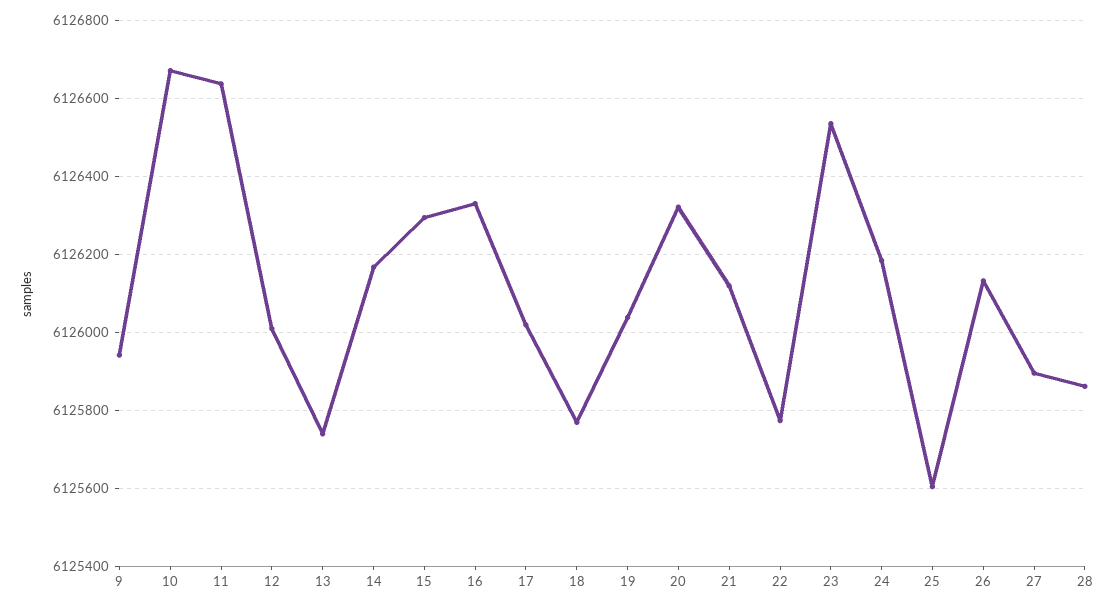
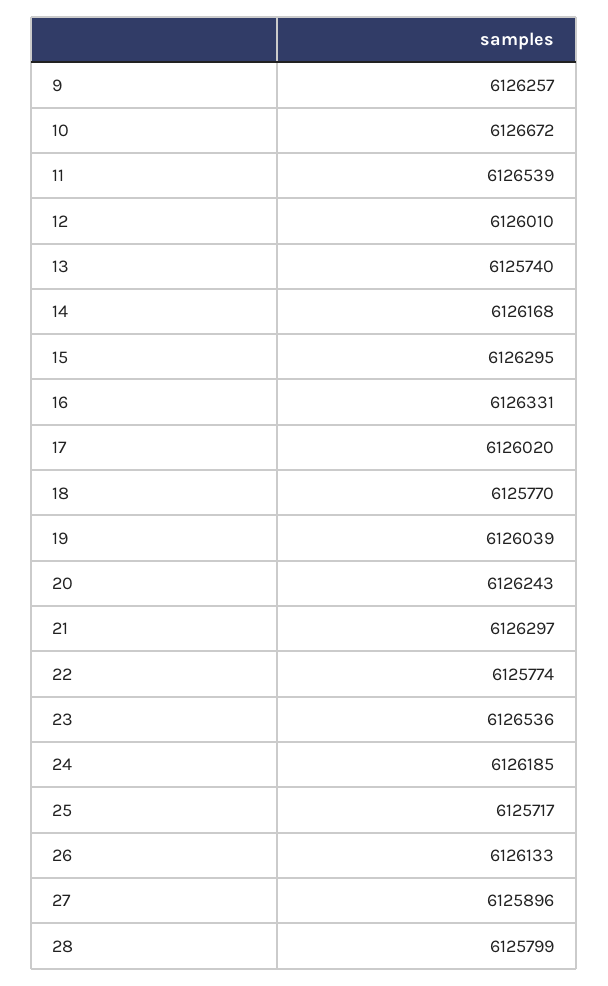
  {
-   "9": 6125940,
+   "9": 6126257,
    "10": 6126672,
-   "11": 6126640,
+   "11": 6126539,
    "12": 6126010,
    "13": 6125740,
    "14": 6126168,
    "15": 6126295,
    "16": 6126331,
    "17": 6126020,
    "18": 6125770,
    "19": 6126039,
-   "20": 6126320,
+   "20": 6126243,
-   "21": 6126120,
+   "21": 6126297,
    "22": 6125774,
    "23": 6126536,
    "24": 6126185,
-   "25": 6125600,
+   "25": 6125717,
    "26": 6126133,
    "27": 6125896,
-   "28": 6125860
+   "28": 6125799
  }

